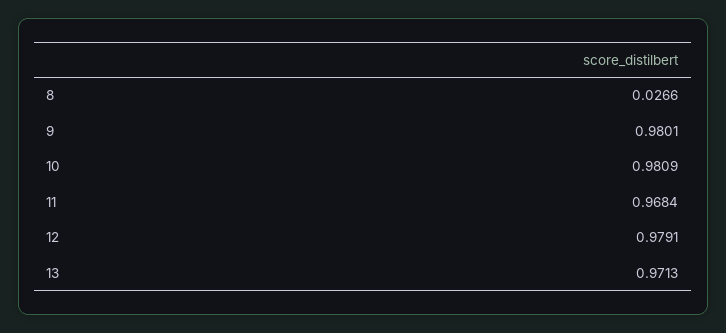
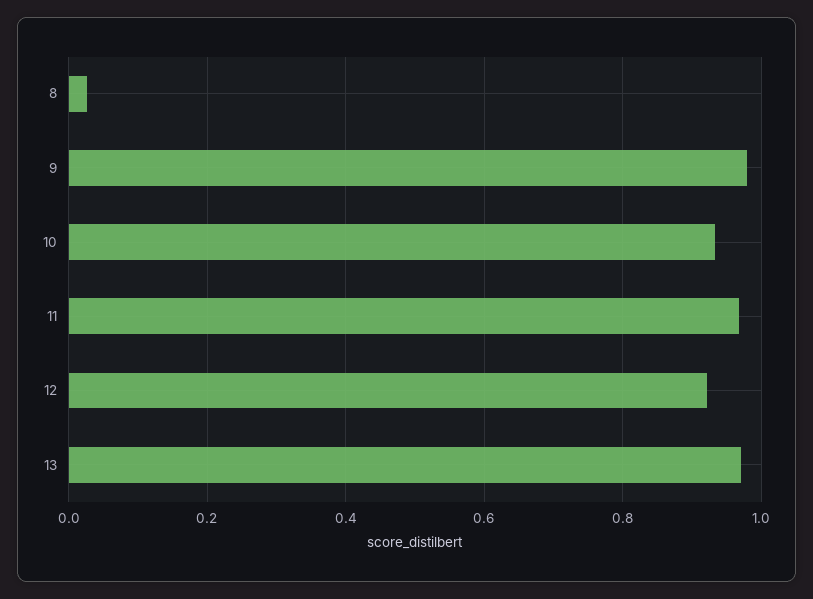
  {
    "8": 0.0266,
    "9": 0.9801,
-   "10": 0.9809,
+   "10": 0.94,
    "11": 0.9684,
-   "12": 0.9791,
+   "12": 0.92,
    "13": 0.9713
  }

